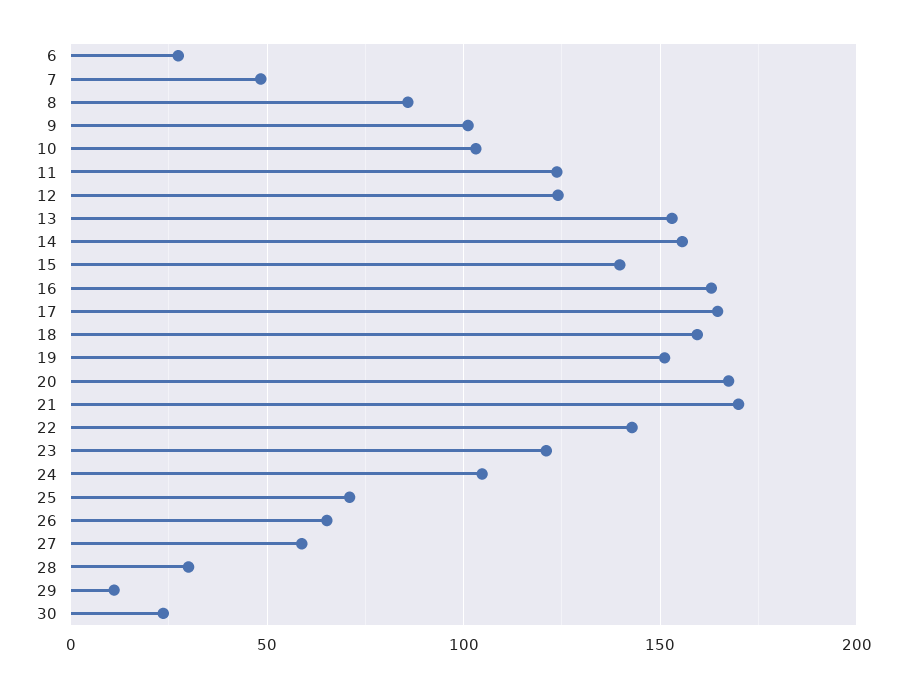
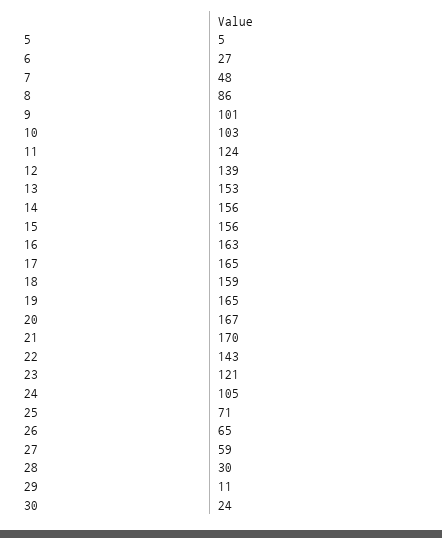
  {
    "6": 27,
    "7": 48,
    "8": 86,
    "9": 101,
    "10": 103,
    "11": 124,
-   "12": 125,
+   "12": 139,
    "13": 153,
    "14": 156,
-   "15": 140,
+   "15": 156,
    "16": 163,
    "17": 165,
    "18": 159,
-   "19": 150,
+   "19": 165,
    "20": 167,
    "21": 170,
    "22": 143,
    "23": 121,
    "24": 105,
    "25": 71,
    "26": 65,
    "27": 59,
    "28": 30,
    "29": 11,
-   "30": 24
+   "30": 24,
+   "5": 5
  }

